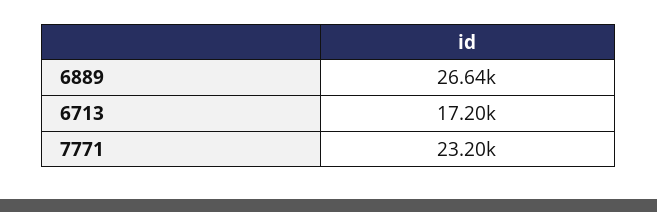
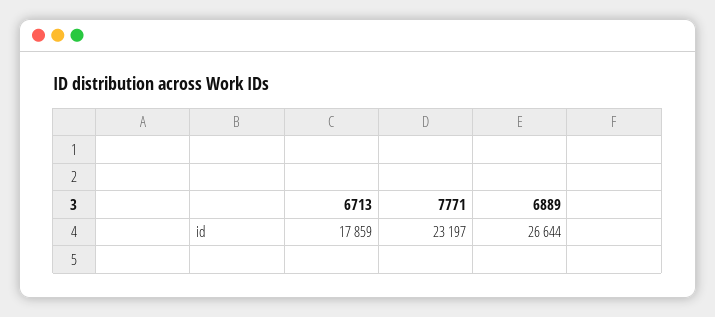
  {
    "6889": 26644,
-   "6713": 17200,
+   "6713": 17859,
    "7771": 23197
  }

